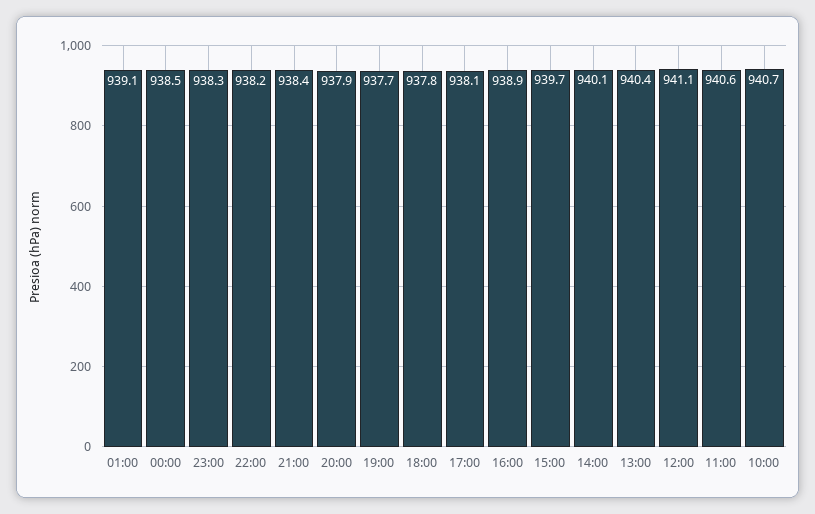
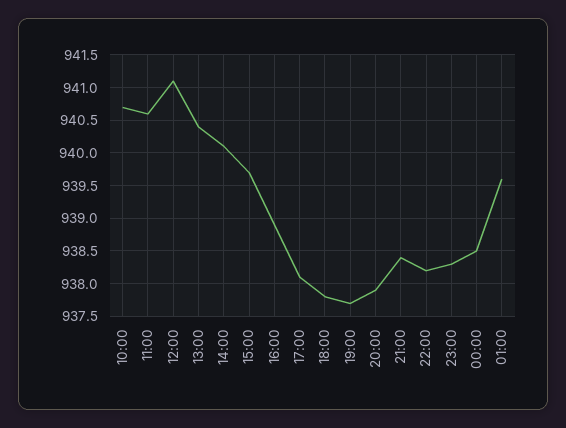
  {
-   "01:00": 939.1,
+   "01:00": 939.6,
    "00:00": 938.5,
    "23:00": 938.3,
    "22:00": 938.2,
    "21:00": 938.4,
    "20:00": 937.9,
    "19:00": 937.7,
    "18:00": 937.8,
    "17:00": 938.1,
    "16:00": 938.9,
    "15:00": 939.7,
    "14:00": 940.1,
    "13:00": 940.4,
    "12:00": 941.1,
    "11:00": 940.6,
    "10:00": 940.7
  }

